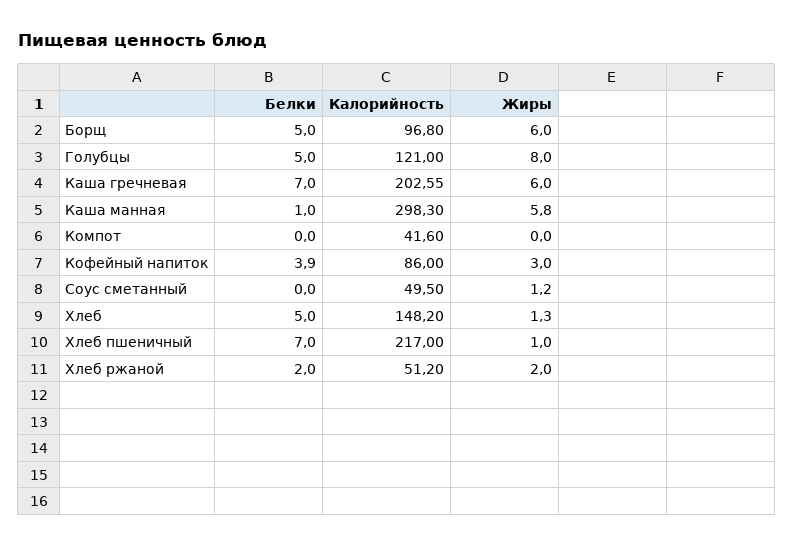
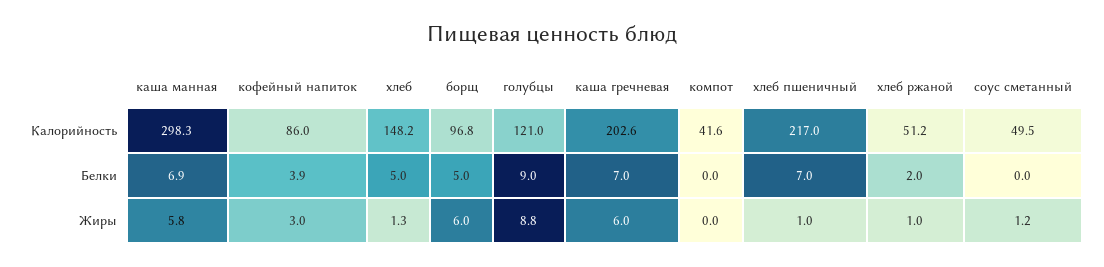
  {
    "Белки": {
      "Борщ": 5,
-     "Голубцы": 5,
+     "Голубцы": 9,
      "Каша гречневая": 7,
-     "Каша манная": 1,
+     "Каша манная": 6.9,
      "Компот": 0,
      "Кофейный напиток": 3.9,
      "Соус сметанный": 0,
      "Хлеб": 5,
      "Хлеб пшеничный": 7,
      "Хлеб ржаной": 2
    },
    "Калорийность": {
      "Борщ": 96.8,
      "Голубцы": 121,
      "Каша гречневая": 202.55,
      "Каша манная": 298.3,
      "Компот": 41.6,
      "Кофейный напиток": 86,
      "Соус сметанный": 49.5,
      "Хлеб": 148.2,
      "Хлеб пшеничный": 217,
      "Хлеб ржаной": 51.2
    },
    "Жиры": {
      "Борщ": 6,
-     "Голубцы": 8,
+     "Голубцы": 8.8,
      "Каша гречневая": 6,
      "Каша манная": 5.8,
      "Компот": 0,
      "Кофейный напиток": 3,
      "Соус сметанный": 1.2,
      "Хлеб": 1.3,
      "Хлеб пшеничный": 1,
-     "Хлеб ржаной": 2
+     "Хлеб ржаной": 1
    }
  }

